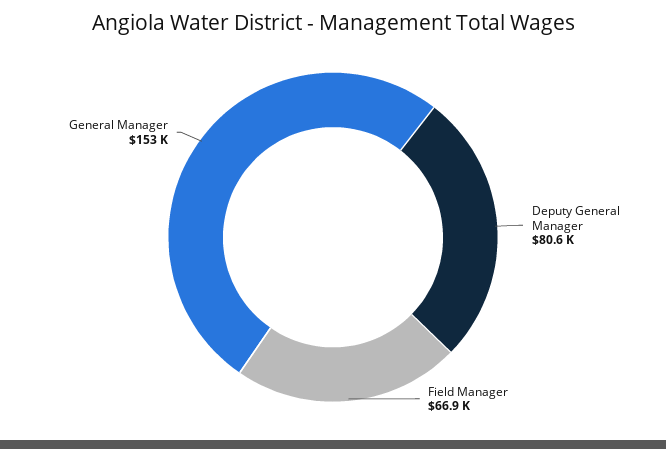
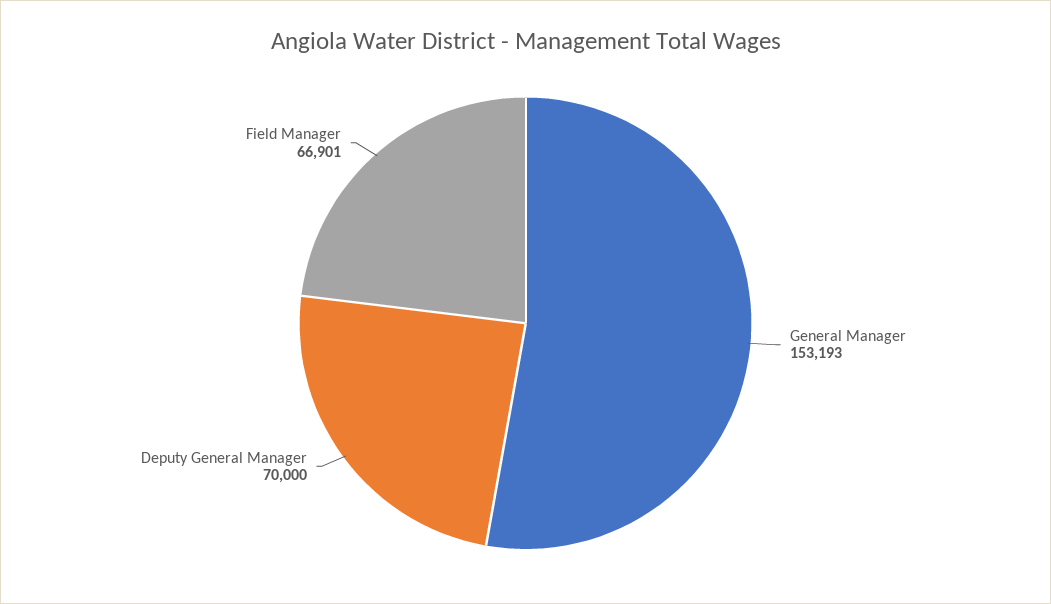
  {
-   "Deputy General Manager": 80600,
+   "Deputy General Manager": 70000,
    "Field Manager": 66901,
    "General Manager": 153193
  }

